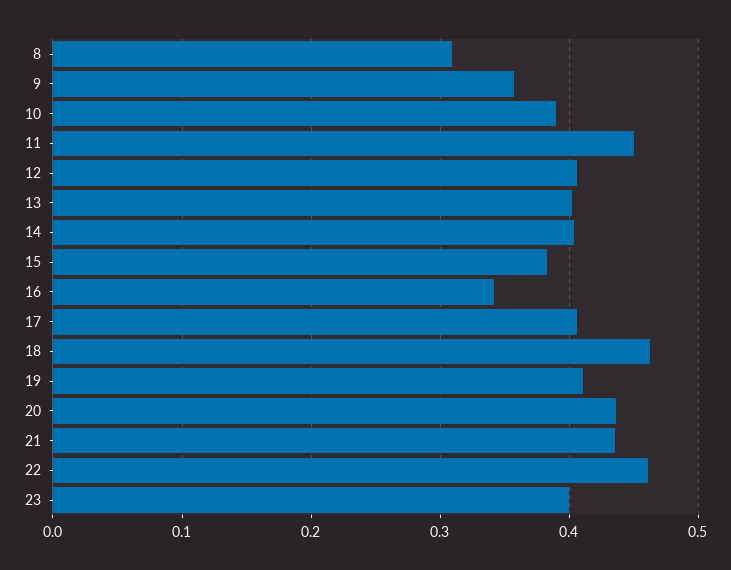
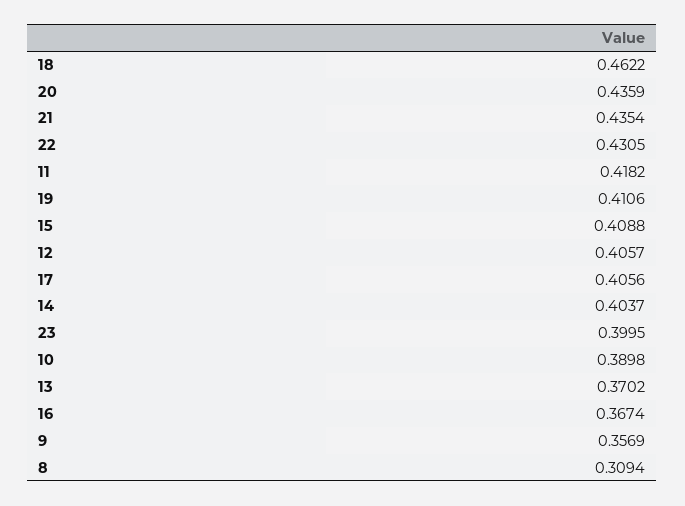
  {
    "8": 0.3094,
    "9": 0.3569,
    "10": 0.3898,
-   "11": 0.45,
+   "11": 0.4182,
    "12": 0.4057,
-   "13": 0.4,
+   "13": 0.3702,
    "14": 0.4037,
-   "15": 0.38,
+   "15": 0.4088,
-   "16": 0.34,
+   "16": 0.3674,
    "17": 0.4056,
    "18": 0.4622,
    "19": 0.4106,
    "20": 0.4359,
    "21": 0.4354,
-   "22": 0.46,
+   "22": 0.4305,
    "23": 0.3995
  }

